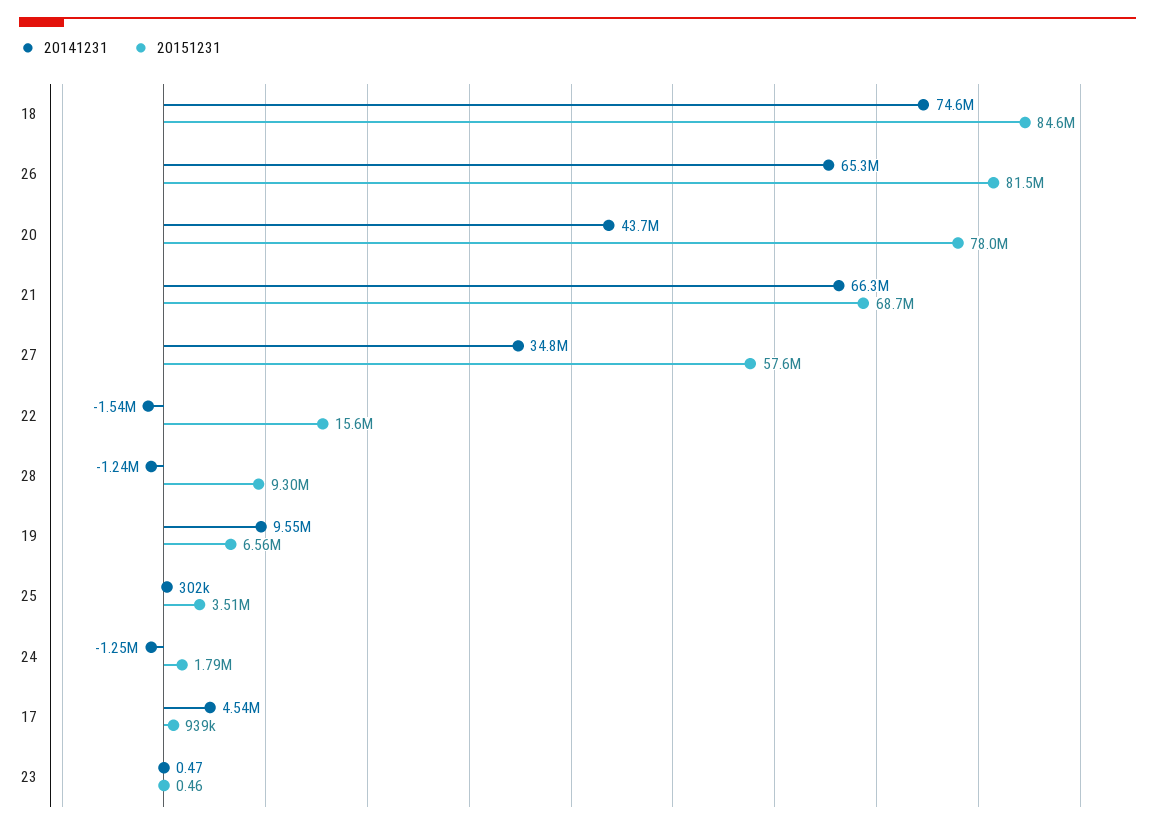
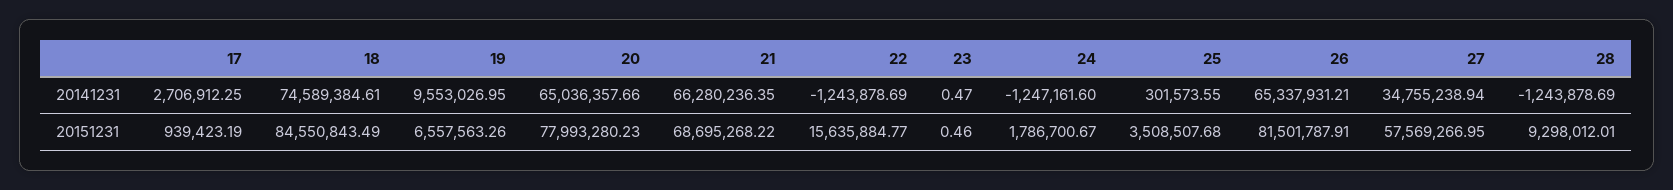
  {
    "20141231": {
      "18": 74589384.61,
      "26": 65337931.21,
-     "20": 43700000,
+     "20": 65036357.66,
      "21": 66280236.35,
      "27": 34755238.94,
-     "22": -1540000,
+     "22": -1243878.69,
      "28": -1243878.69,
      "19": 9553026.95,
      "25": 301573.55,
      "24": -1247161.6,
-     "17": 4540000,
+     "17": 2706912.25,
      "23": 0.47
    },
    "20151231": {
      "18": 84550843.49,
      "26": 81501787.91,
      "20": 77993280.23,
      "21": 68695268.22,
      "27": 57569266.95,
      "22": 15635884.77,
      "28": 9298012.01,
      "19": 6557563.26,
      "25": 3508507.68,
      "24": 1786700.67,
      "17": 939423.19,
      "23": 0.46
    }
  }

